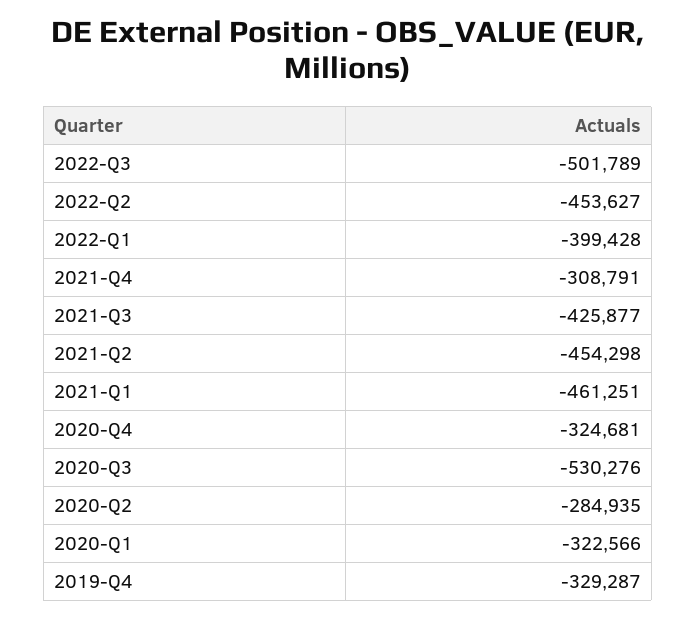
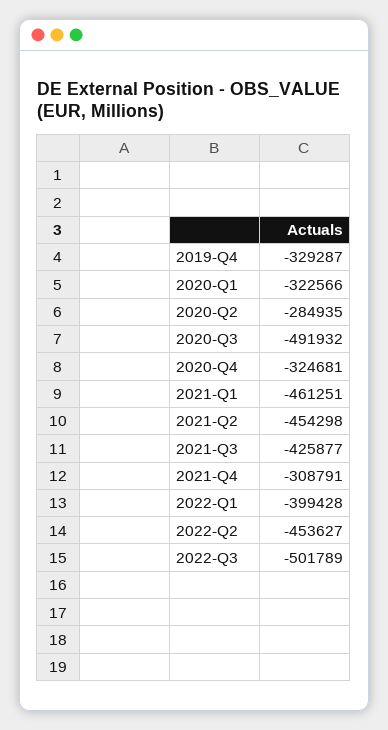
  {
    "2022-Q3": -501789,
    "2022-Q2": -453627,
    "2022-Q1": -399428,
    "2021-Q4": -308791,
    "2021-Q3": -425877,
    "2021-Q2": -454298,
    "2021-Q1": -461251,
    "2020-Q4": -324681,
-   "2020-Q3": -530276,
+   "2020-Q3": -491932,
    "2020-Q2": -284935,
    "2020-Q1": -322566,
    "2019-Q4": -329287
  }

